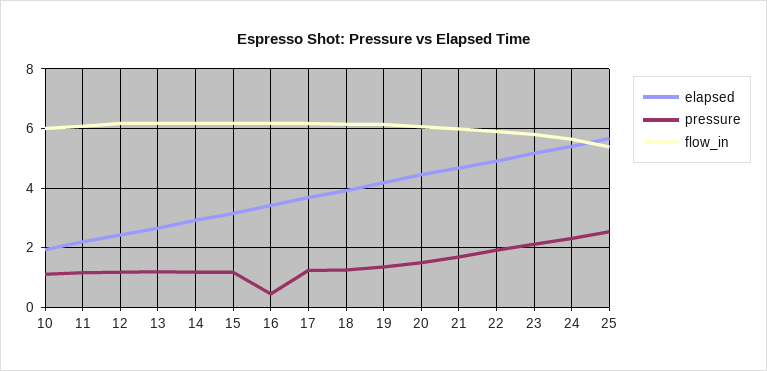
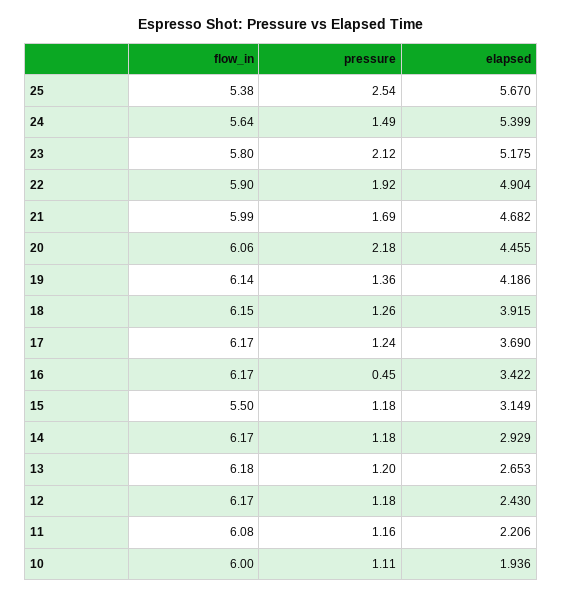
  {
    "elapsed": {
      "10": 1.936,
      "11": 2.206,
      "12": 2.43,
      "13": 2.653,
      "14": 2.929,
      "15": 3.149,
      "16": 3.422,
      "17": 3.69,
      "18": 3.915,
      "19": 4.186,
      "20": 4.455,
      "21": 4.682,
      "22": 4.904,
      "23": 5.175,
      "24": 5.399,
      "25": 5.67
    },
    "pressure": {
      "10": 1.11,
      "11": 1.16,
      "12": 1.18,
      "13": 1.2,
      "14": 1.18,
      "15": 1.18,
      "16": 0.45,
      "17": 1.24,
      "18": 1.26,
      "19": 1.36,
-     "20": 1.5,
+     "20": 2.18,
      "21": 1.69,
      "22": 1.92,
      "23": 2.12,
-     "24": 2.25,
+     "24": 1.49,
      "25": 2.54
    },
    "flow_in": {
      "10": 6,
      "11": 6.08,
      "12": 6.17,
      "13": 6.18,
      "14": 6.17,
-     "15": 6.25,
+     "15": 5.5,
      "16": 6.17,
      "17": 6.17,
      "18": 6.15,
      "19": 6.14,
      "20": 6.06,
      "21": 5.99,
      "22": 5.9,
      "23": 5.8,
      "24": 5.64,
      "25": 5.38
    }
  }

